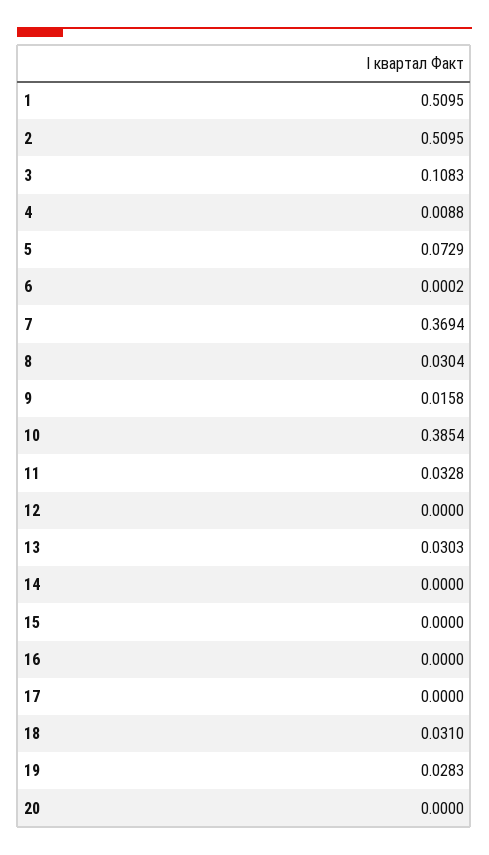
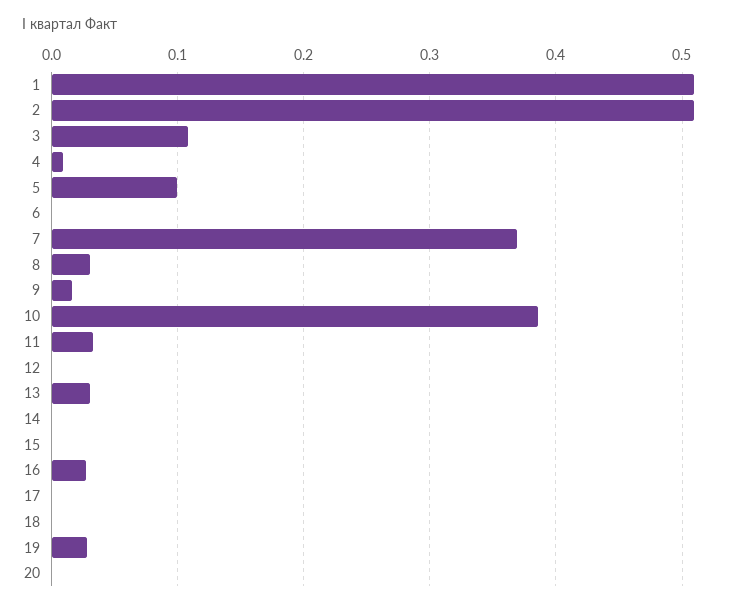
  {
    "1": 0.5095,
    "2": 0.5095,
    "3": 0.1083,
    "4": 0.0088,
-   "5": 0.0729,
+   "5": 0.1,
    "6": 0.0002,
    "7": 0.3694,
    "8": 0.0304,
    "9": 0.0158,
    "10": 0.3854,
    "11": 0.0328,
    "12": 0,
    "13": 0.0303,
    "14": 0,
    "15": 0,
-   "16": 0,
+   "16": 0.03,
    "17": 0,
-   "18": 0.031,
+   "18": 0,
    "19": 0.0283,
    "20": 0
  }

